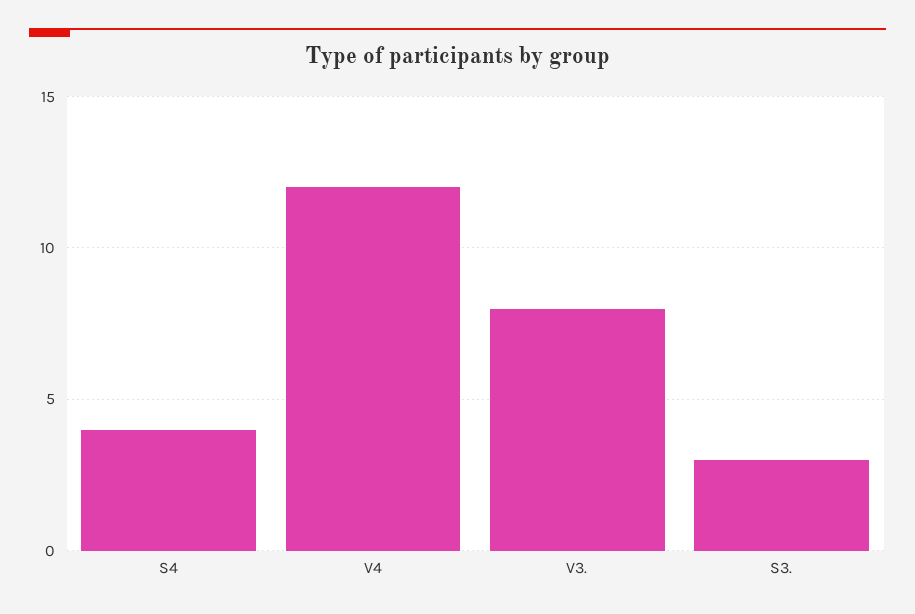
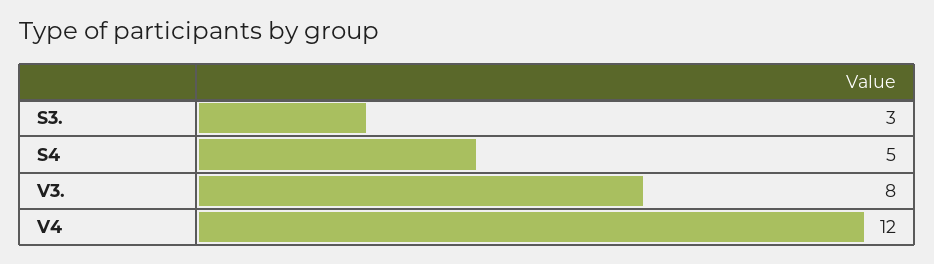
  {
-   "S4": 4,
+   "S4": 5,
    "V4": 12,
    "V3.": 8,
    "S3.": 3
  }

